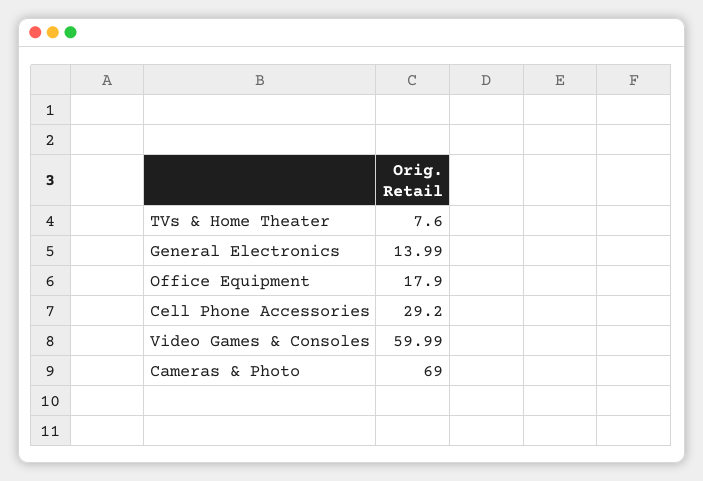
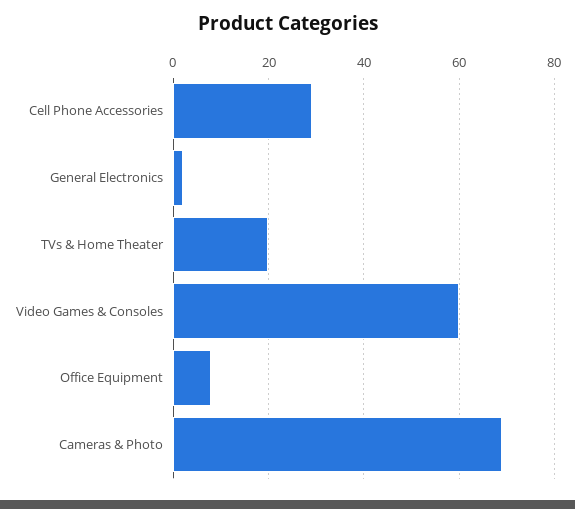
  {
-   "TVs & Home Theater": 7.6,
+   "TVs & Home Theater": 20,
-   "General Electronics": 13.99,
+   "General Electronics": 2,
-   "Office Equipment": 17.9,
+   "Office Equipment": 8,
    "Cell Phone Accessories": 29.2,
    "Video Games & Consoles": 59.99,
    "Cameras & Photo": 69
  }

